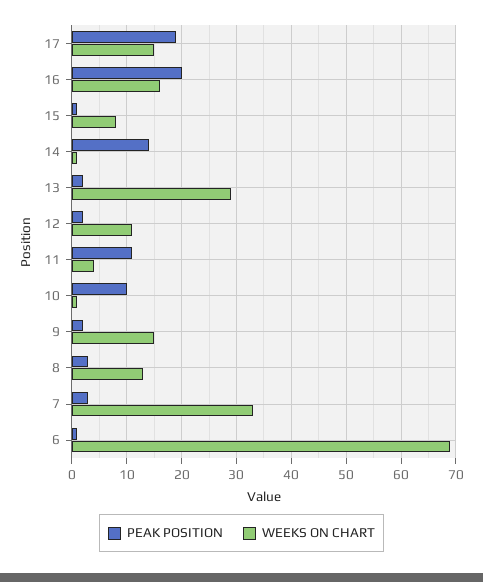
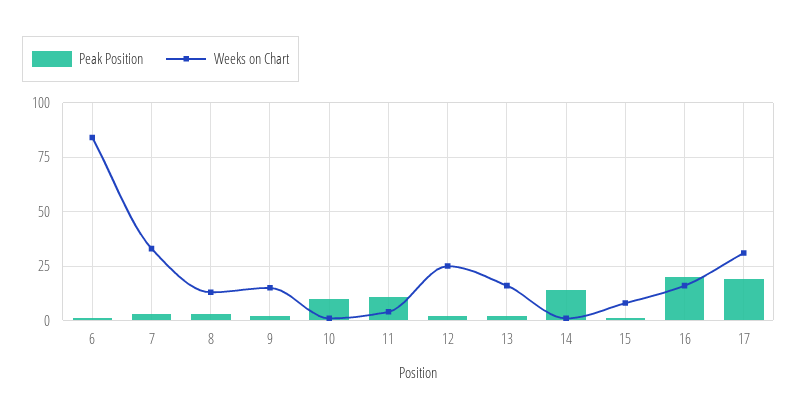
  {
    "PEAK POSITION": {
      "17": 20,
      "16": 20,
      "15": 0,
      "14": 15,
      "13": 0,
      "12": 0,
      "11": 10,
      "10": 10,
      "9": 0,
      "8": 5,
      "7": 5,
      "6": 0
    },
    "WEEKS ON CHART": {
-     "17": 15,
+     "17": 30,
      "16": 15,
      "15": 10,
      "14": 0,
-     "13": 30,
+     "13": 15,
-     "12": 10,
+     "12": 25,
      "11": 5,
      "10": 0,
      "9": 15,
      "8": 15,
      "7": 35,
-     "6": 70
+     "6": 85
    }
  }

